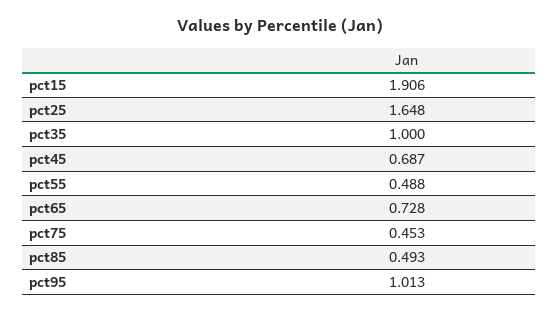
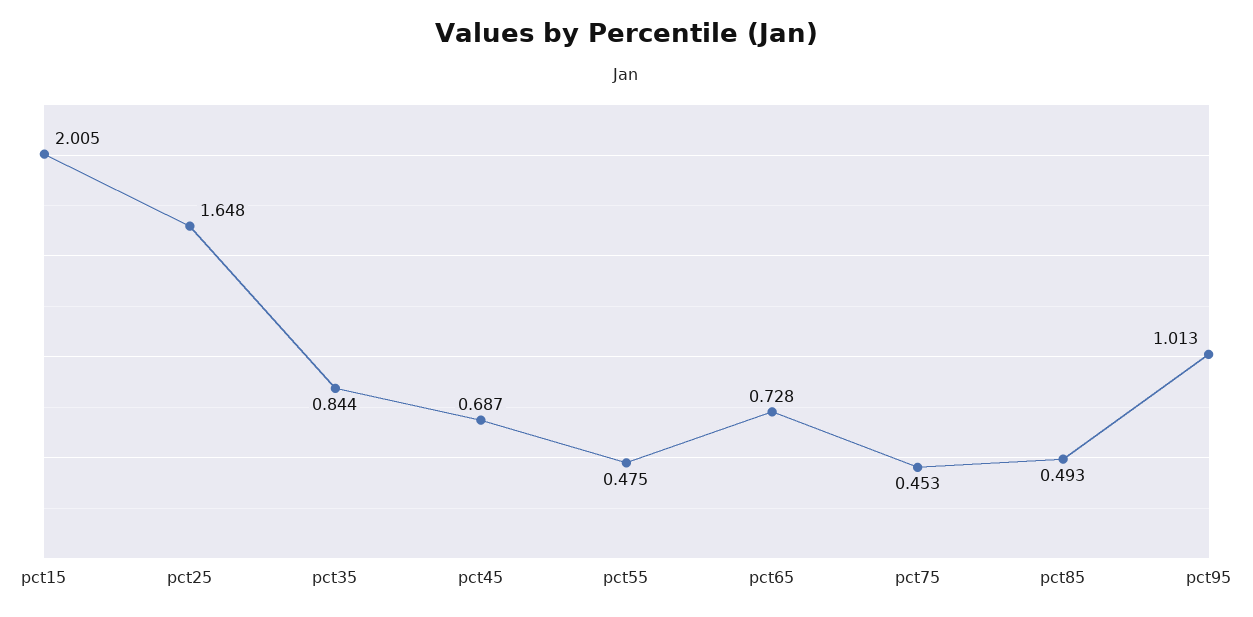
  {
-   "pct15": 1.906,
+   "pct15": 2.005,
    "pct25": 1.648,
-   "pct35": 1,
+   "pct35": 0.844,
    "pct45": 0.687,
-   "pct55": 0.488,
+   "pct55": 0.475,
    "pct65": 0.728,
    "pct75": 0.453,
    "pct85": 0.493,
    "pct95": 1.013
  }

